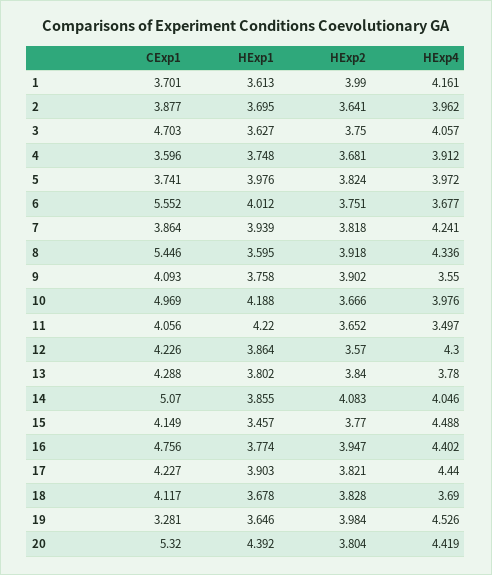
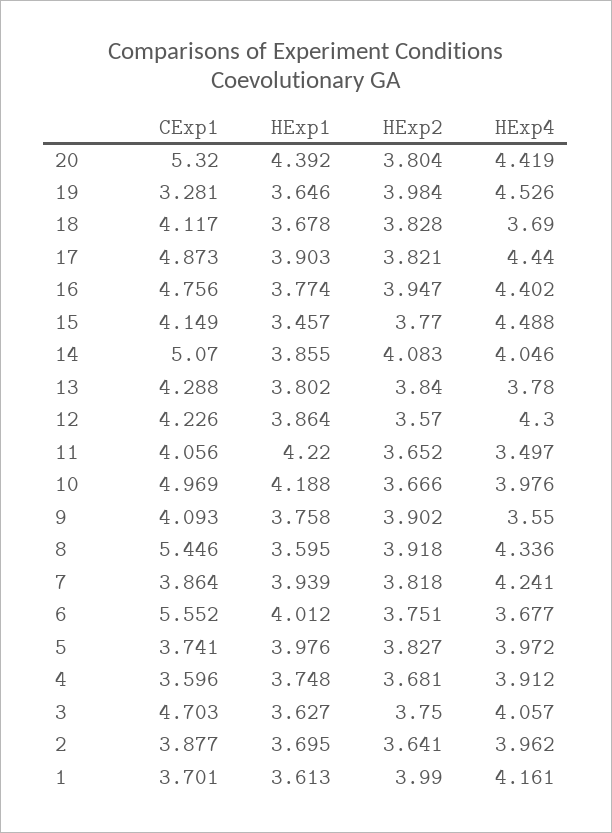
  {
    "CExp1": {
      "1": 3.701,
      "2": 3.877,
      "3": 4.703,
      "4": 3.596,
      "5": 3.741,
      "6": 5.552,
      "7": 3.864,
      "8": 5.446,
      "9": 4.093,
      "10": 4.969,
      "11": 4.056,
      "12": 4.226,
      "13": 4.288,
      "14": 5.07,
      "15": 4.149,
      "16": 4.756,
-     "17": 4.227,
+     "17": 4.873,
      "18": 4.117,
      "19": 3.281,
      "20": 5.32
    },
    "HExp1": {
      "1": 3.613,
      "2": 3.695,
      "3": 3.627,
      "4": 3.748,
      "5": 3.976,
      "6": 4.012,
      "7": 3.939,
      "8": 3.595,
      "9": 3.758,
      "10": 4.188,
      "11": 4.22,
      "12": 3.864,
      "13": 3.802,
      "14": 3.855,
      "15": 3.457,
      "16": 3.774,
      "17": 3.903,
      "18": 3.678,
      "19": 3.646,
      "20": 4.392
    },
    "HExp2": {
      "1": 3.99,
      "2": 3.641,
      "3": 3.75,
      "4": 3.681,
-     "5": 3.824,
+     "5": 3.827,
      "6": 3.751,
      "7": 3.818,
      "8": 3.918,
      "9": 3.902,
      "10": 3.666,
      "11": 3.652,
      "12": 3.57,
      "13": 3.84,
      "14": 4.083,
      "15": 3.77,
      "16": 3.947,
      "17": 3.821,
      "18": 3.828,
      "19": 3.984,
      "20": 3.804
    },
    "HExp4": {
      "1": 4.161,
      "2": 3.962,
      "3": 4.057,
      "4": 3.912,
      "5": 3.972,
      "6": 3.677,
      "7": 4.241,
      "8": 4.336,
      "9": 3.55,
      "10": 3.976,
      "11": 3.497,
      "12": 4.3,
      "13": 3.78,
      "14": 4.046,
      "15": 4.488,
      "16": 4.402,
      "17": 4.44,
      "18": 3.69,
      "19": 4.526,
      "20": 4.419
    }
  }

